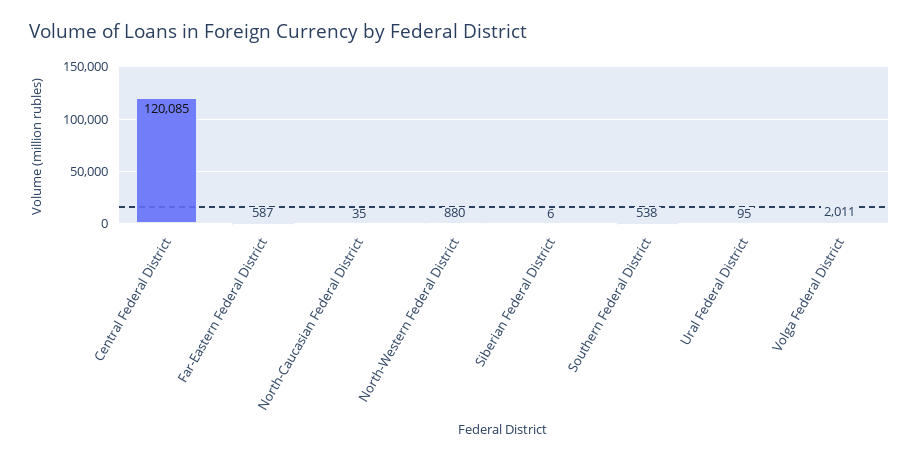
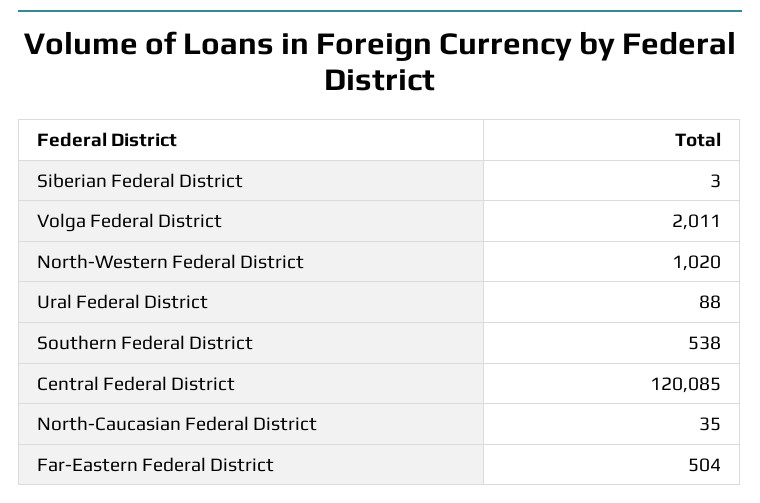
  {
    "Central Federal District": 120085,
-   "Far-Eastern Federal District": 587,
+   "Far-Eastern Federal District": 504,
    "North-Caucasian Federal District": 35,
-   "North-Western Federal District": 880,
+   "North-Western Federal District": 1020,
-   "Siberian Federal District": 6,
+   "Siberian Federal District": 3,
    "Southern Federal District": 538,
-   "Ural Federal District": 95,
+   "Ural Federal District": 88,
    "Volga Federal District": 2011
  }

